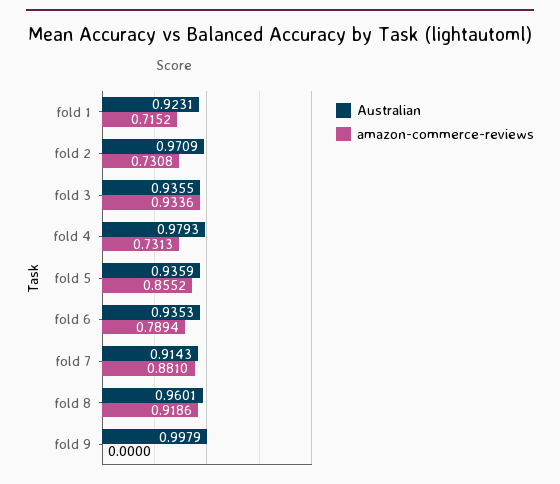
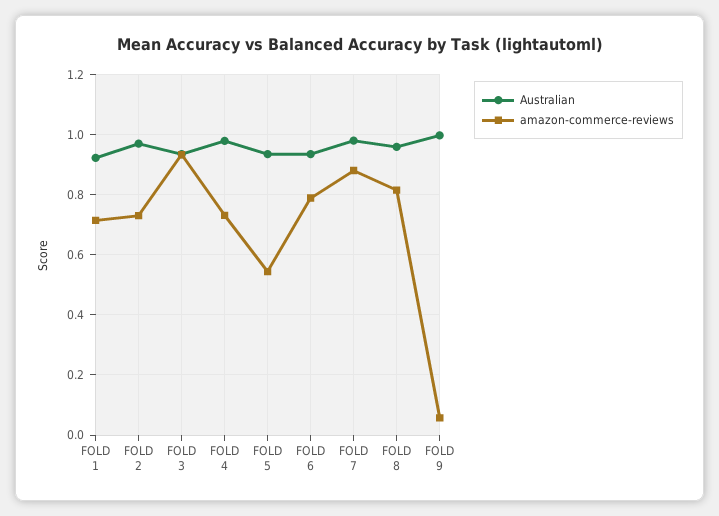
  {
    "Australian": {
      "fold 1": 0.9231,
      "fold 2": 0.9709,
      "fold 3": 0.9355,
      "fold 4": 0.9793,
      "fold 5": 0.9359,
      "fold 6": 0.9353,
-     "fold 7": 0.9143,
+     "fold 7": 0.98,
      "fold 8": 0.9601,
      "fold 9": 0.9979
    },
    "amazon-commerce-reviews": {
      "fold 1": 0.7152,
      "fold 2": 0.7308,
      "fold 3": 0.9336,
      "fold 4": 0.7313,
-     "fold 5": 0.8552,
+     "fold 5": 0.54,
      "fold 6": 0.7894,
      "fold 7": 0.881,
-     "fold 8": 0.9186,
+     "fold 8": 0.82,
-     "fold 9": 0
+     "fold 9": 0.06
    }
  }

